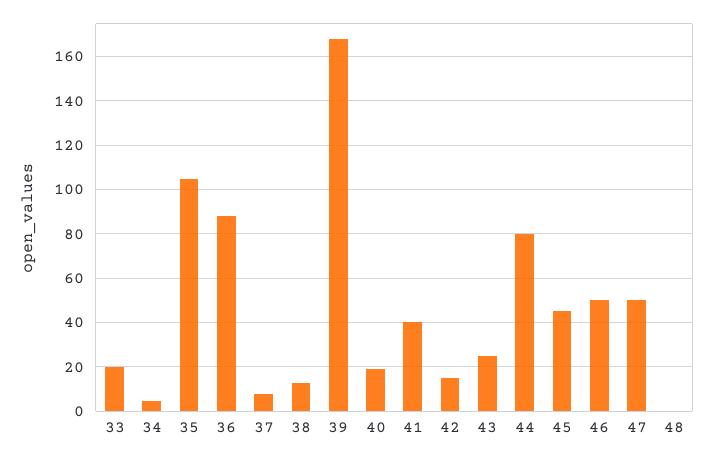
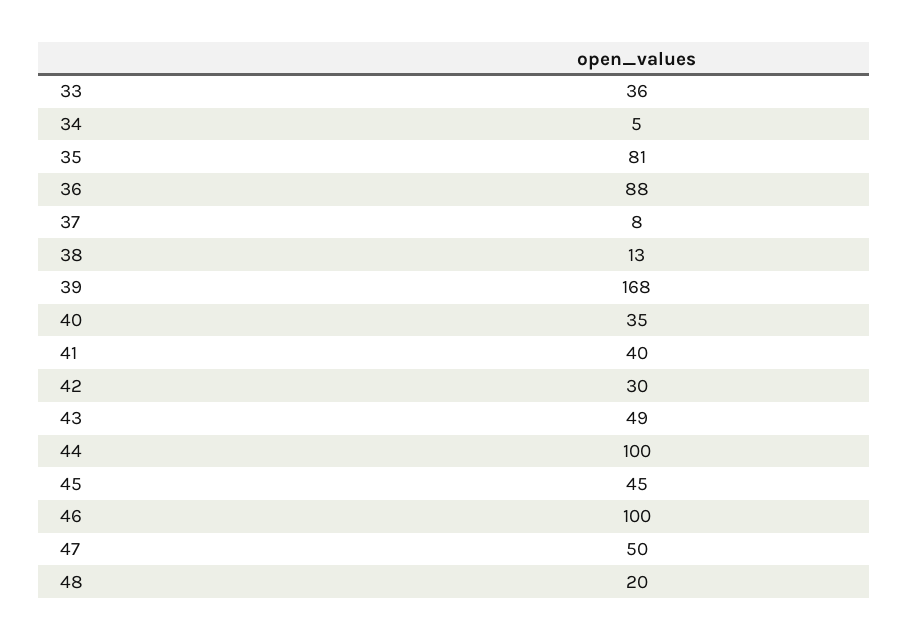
  {
-   "33": 20,
+   "33": 36,
    "34": 5,
-   "35": 105,
+   "35": 81,
    "36": 88,
    "37": 8,
    "38": 13,
    "39": 168,
-   "40": 20,
+   "40": 35,
    "41": 40,
-   "42": 15,
+   "42": 30,
-   "43": 25,
+   "43": 49,
-   "44": 80,
+   "44": 100,
    "45": 45,
-   "46": 50,
+   "46": 100,
    "47": 50,
-   "48": 0
+   "48": 20
  }

